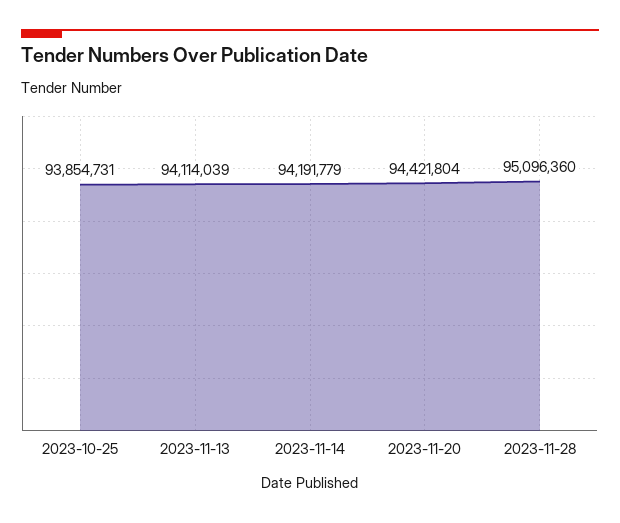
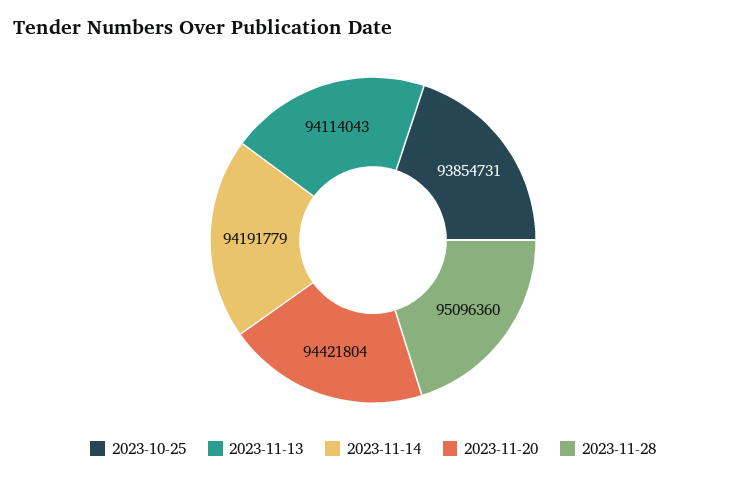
  {
    "2023-10-25": 93854731,
-   "2023-11-13": 94114039,
+   "2023-11-13": 94114043,
    "2023-11-14": 94191779,
    "2023-11-20": 94421804,
    "2023-11-28": 95096360
  }

